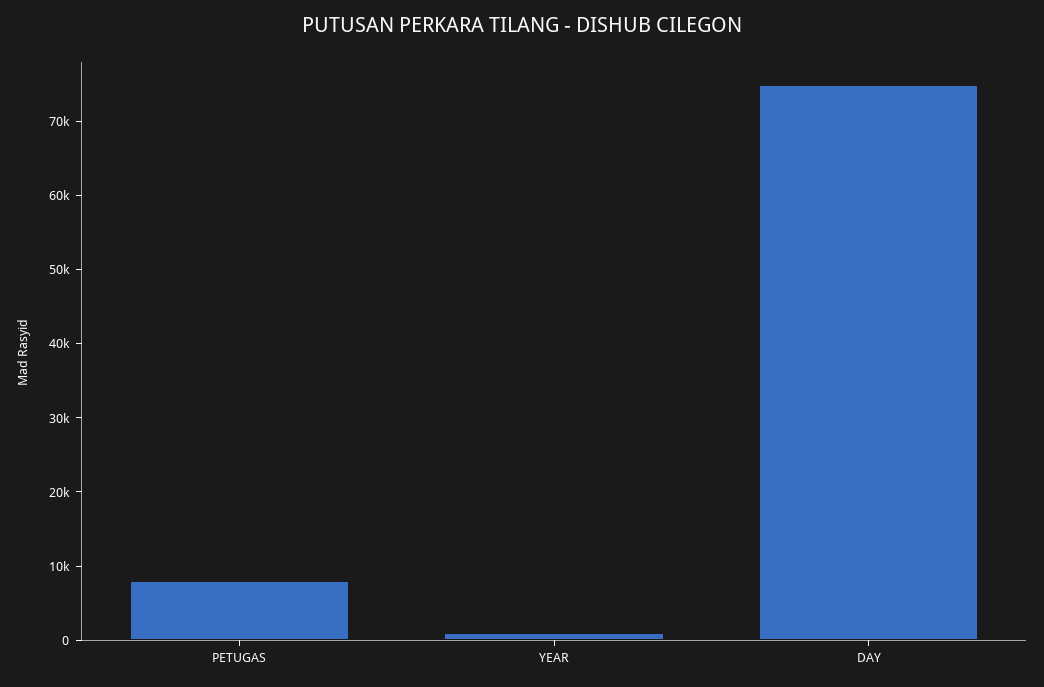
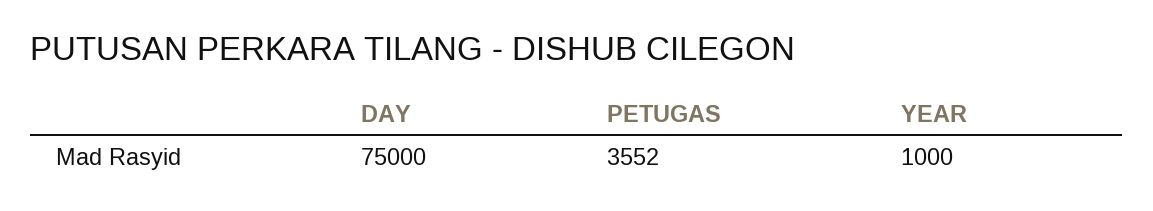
  {
-   "PETUGAS": 8000,
+   "PETUGAS": 3552,
    "YEAR": 1000,
    "DAY": 75000
  }

